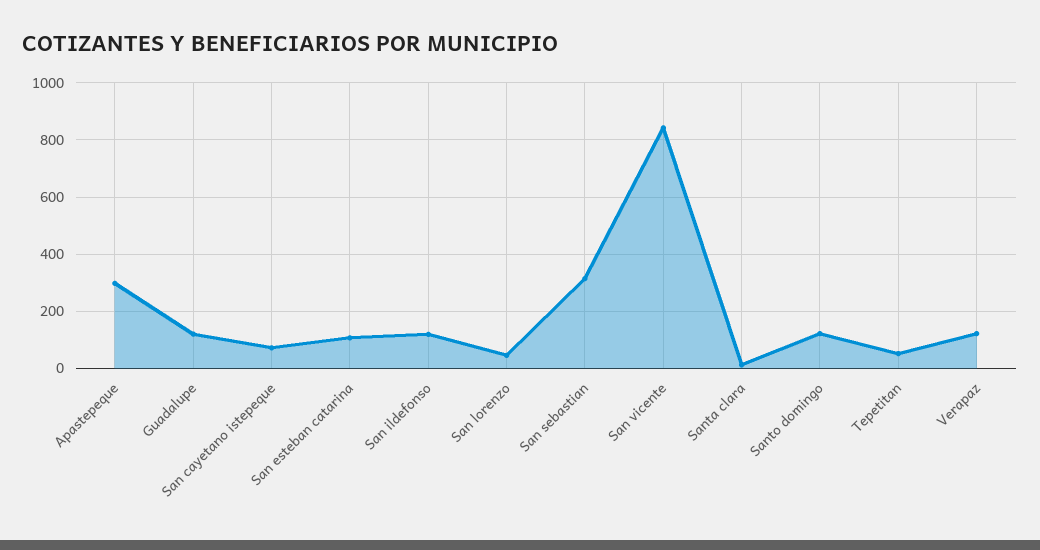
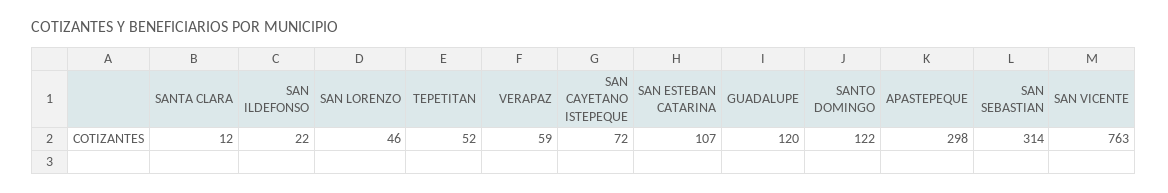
  {
    "Apastepeque": 298,
    "Guadalupe": 120,
    "San cayetano istepeque": 72,
    "San esteban catarina": 107,
-   "San ildefonso": 125,
+   "San ildefonso": 22,
    "San lorenzo": 46,
    "San sebastian": 314,
-   "San vicente": 850,
+   "San vicente": 763,
    "Santa clara": 12,
    "Santo domingo": 122,
    "Tepetitan": 52,
-   "Verapaz": 125
+   "Verapaz": 59
  }

